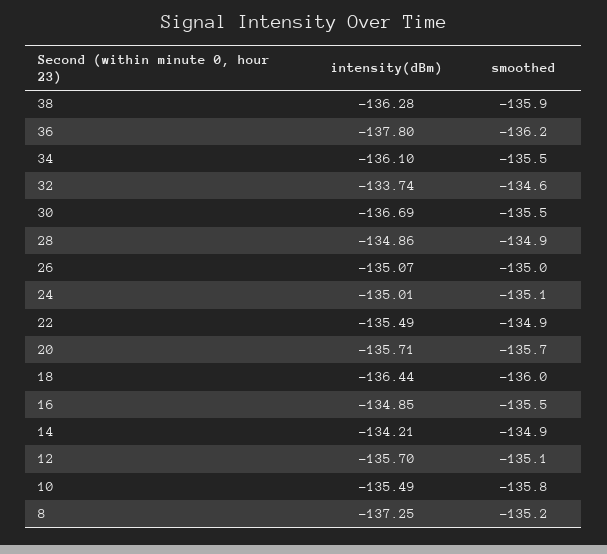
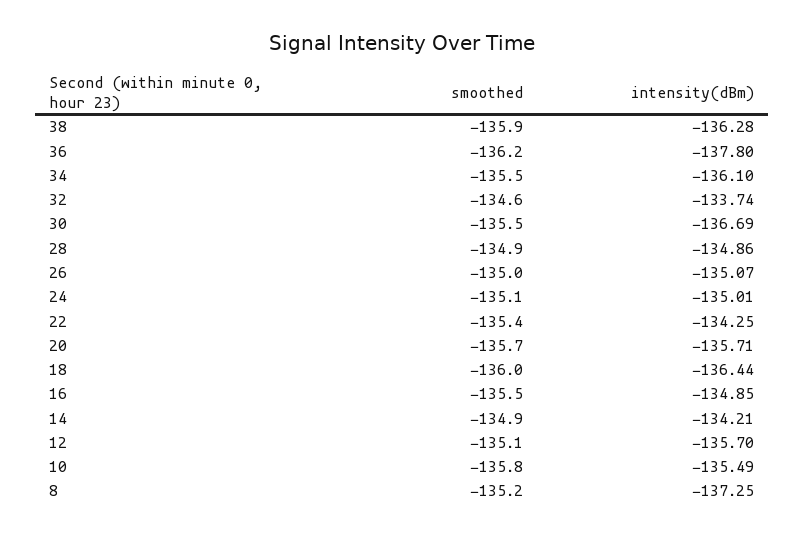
  {
    "intensity(dBm)": {
      "38": -136.28,
      "36": -137.8,
      "34": -136.1,
      "32": -133.74,
      "30": -136.69,
      "28": -134.86,
      "26": -135.07,
      "24": -135.01,
-     "22": -135.49,
+     "22": -134.25,
      "20": -135.71,
      "18": -136.44,
      "16": -134.85,
      "14": -134.21,
      "12": -135.7,
      "10": -135.49,
      "8": -137.25
    },
    "smoothed": {
      "38": -135.9,
      "36": -136.2,
      "34": -135.5,
      "32": -134.6,
      "30": -135.5,
      "28": -134.9,
      "26": -135,
      "24": -135.1,
-     "22": -134.9,
+     "22": -135.4,
      "20": -135.7,
      "18": -136,
      "16": -135.5,
      "14": -134.9,
      "12": -135.1,
      "10": -135.8,
      "8": -135.2
    }
  }

